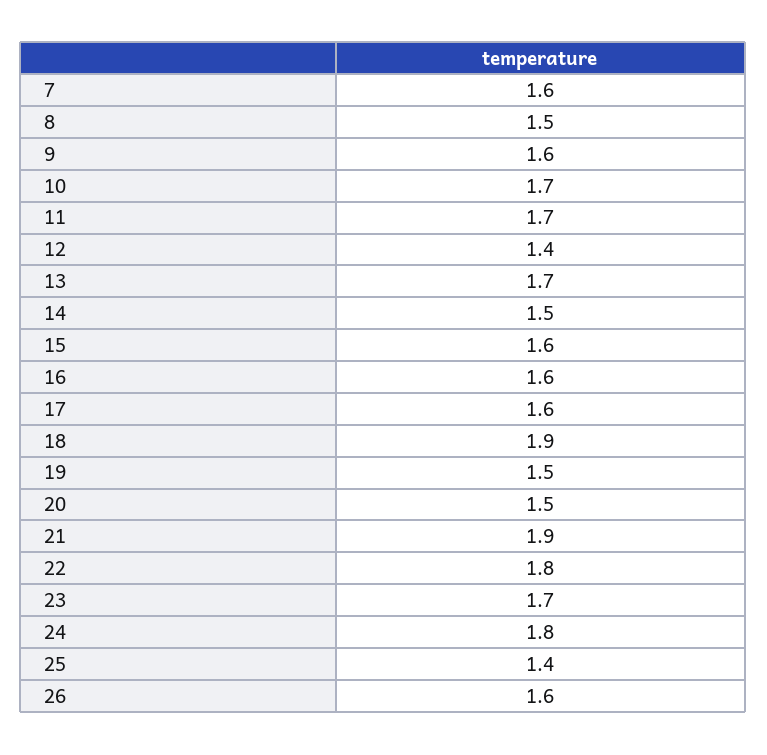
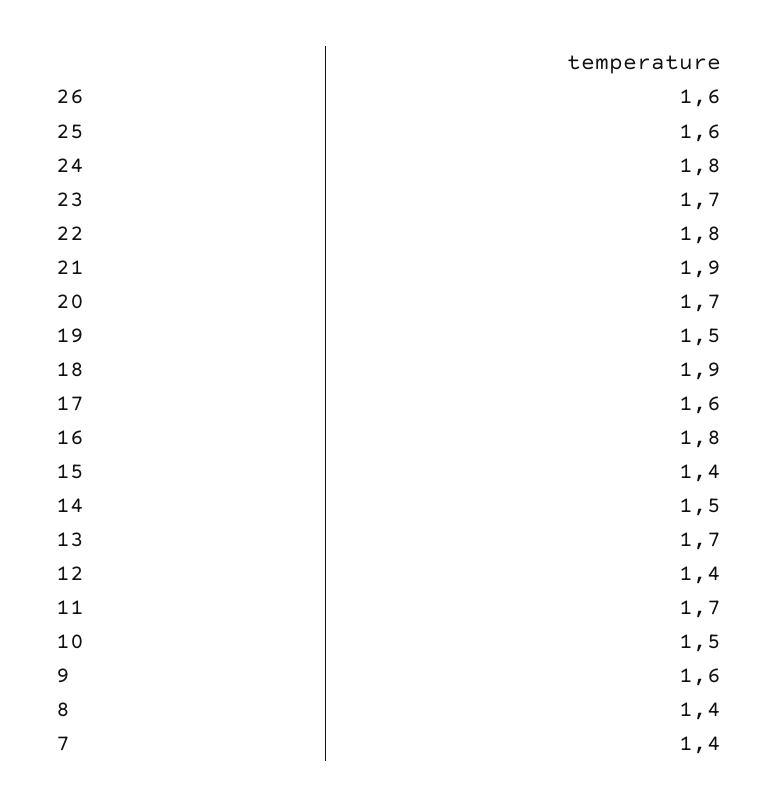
  {
-   "7": 1.6,
+   "7": 1.4,
-   "8": 1.5,
+   "8": 1.4,
    "9": 1.6,
-   "10": 1.7,
+   "10": 1.5,
    "11": 1.7,
    "12": 1.4,
    "13": 1.7,
    "14": 1.5,
-   "15": 1.6,
+   "15": 1.4,
-   "16": 1.6,
+   "16": 1.8,
    "17": 1.6,
    "18": 1.9,
    "19": 1.5,
-   "20": 1.5,
+   "20": 1.7,
    "21": 1.9,
    "22": 1.8,
    "23": 1.7,
    "24": 1.8,
-   "25": 1.4,
+   "25": 1.6,
    "26": 1.6
  }

